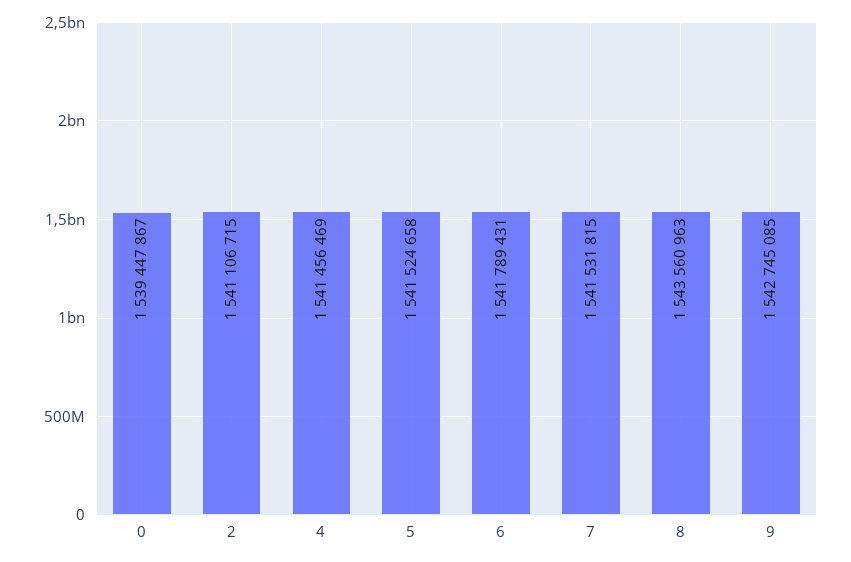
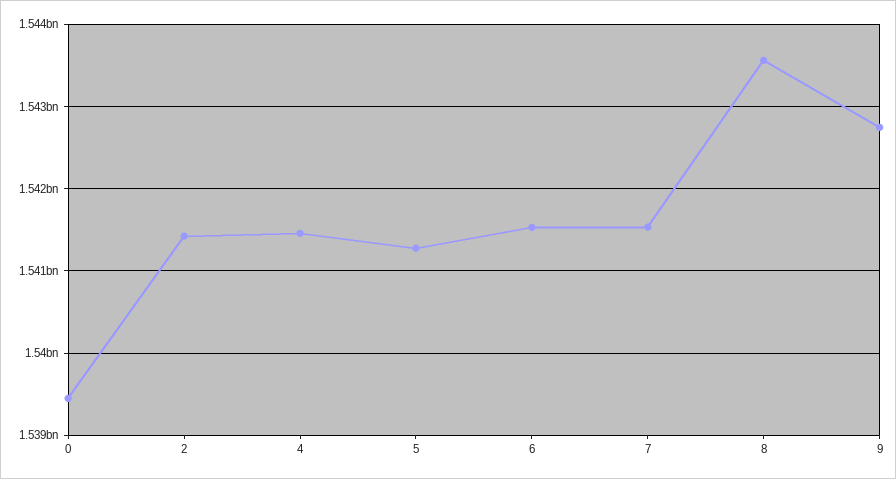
  {
    "0": 1539447867,
-   "2": 1541106715,
+   "2": 1541400000,
    "4": 1541456469,
-   "5": 1541524658,
+   "5": 1541300000,
-   "6": 1541789431,
+   "6": 1541500000,
    "7": 1541531815,
    "8": 1543560963,
    "9": 1542745085
  }

